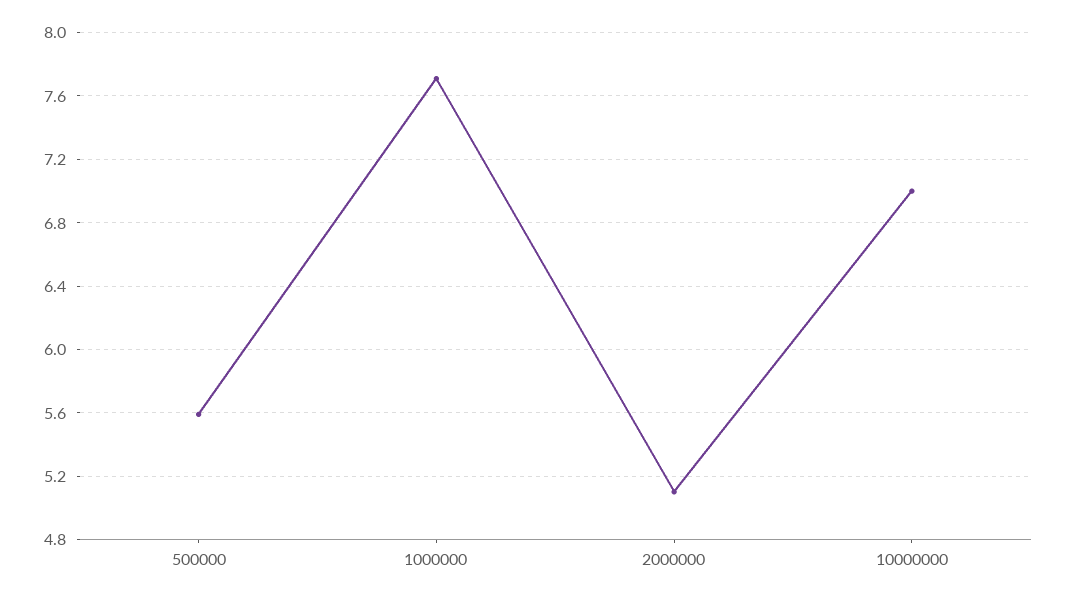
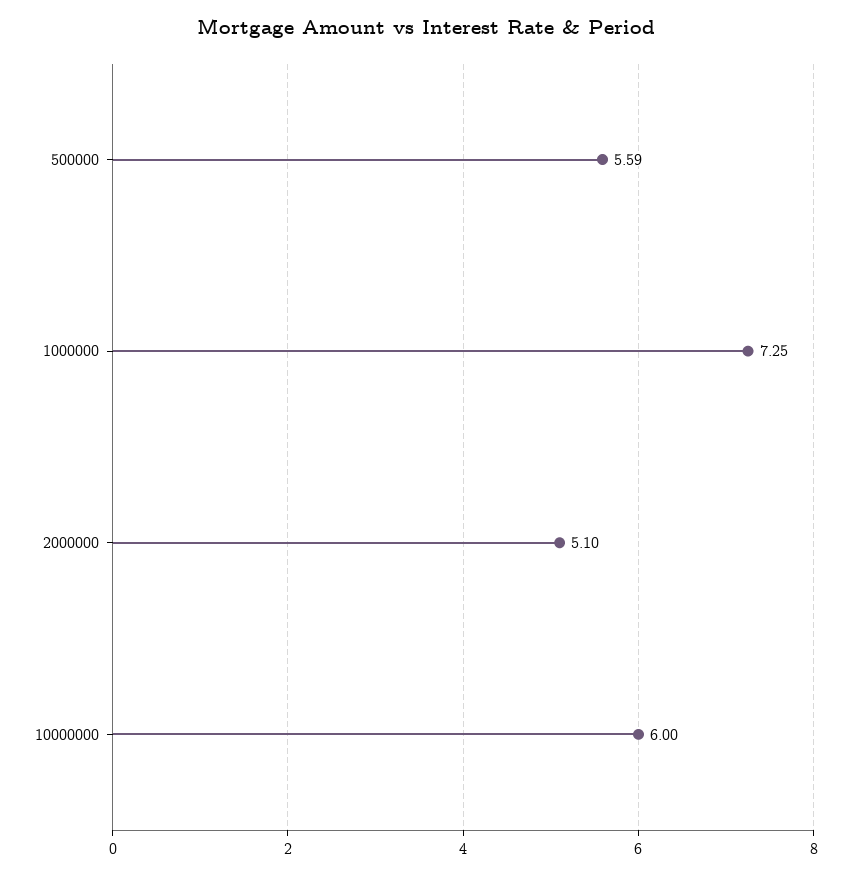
  {
    "500000": 5.59,
-   "1000000": 7.7,
+   "1000000": 7.25,
    "2000000": 5.1,
-   "10000000": 7
+   "10000000": 6
  }

